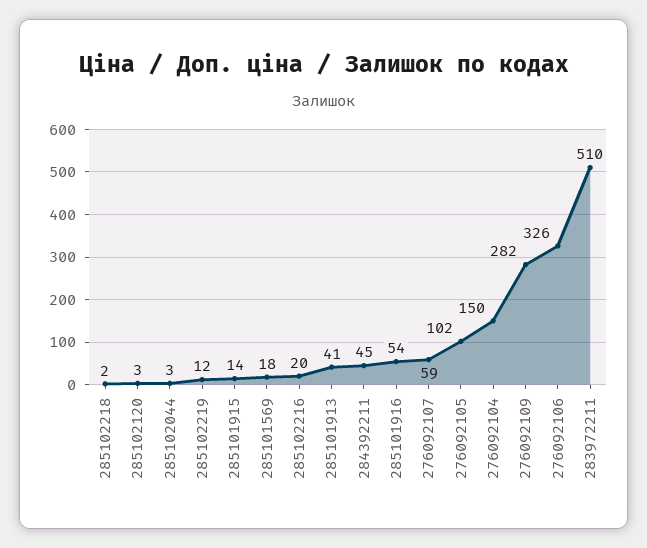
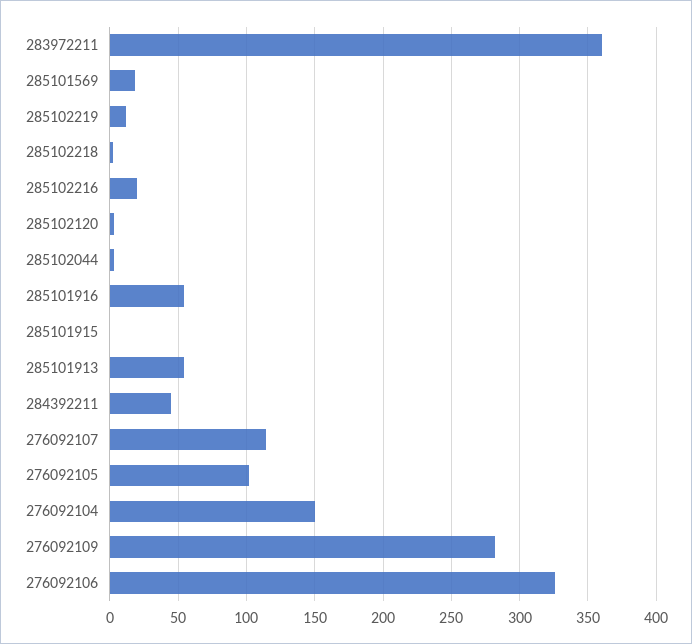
  {
    "285102218": 2,
    "285102120": 3,
    "285102044": 3,
    "285102219": 12,
-   "285101915": 14,
+   "285101915": 0,
    "285101569": 18,
    "285102216": 20,
-   "285101913": 41,
+   "285101913": 55,
    "284392211": 45,
    "285101916": 54,
-   "276092107": 59,
+   "276092107": 115,
    "276092105": 102,
    "276092104": 150,
    "276092109": 282,
    "276092106": 326,
-   "283972211": 510
+   "283972211": 360
  }

